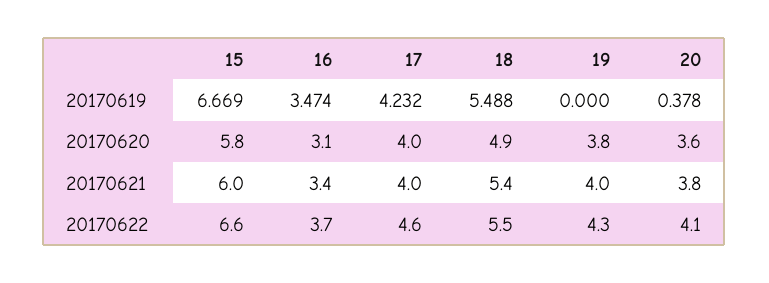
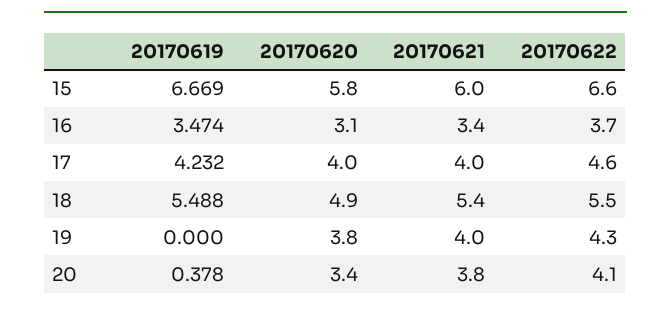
  {
    "15": {
      "20170619": 6.669,
      "20170620": 5.8,
      "20170621": 6,
      "20170622": 6.6
    },
    "16": {
      "20170619": 3.474,
      "20170620": 3.1,
      "20170621": 3.4,
      "20170622": 3.7
    },
    "17": {
      "20170619": 4.232,
      "20170620": 4,
      "20170621": 4,
      "20170622": 4.6
    },
    "18": {
      "20170619": 5.488,
      "20170620": 4.9,
      "20170621": 5.4,
      "20170622": 5.5
    },
    "19": {
      "20170619": 0,
      "20170620": 3.8,
      "20170621": 4,
      "20170622": 4.3
    },
    "20": {
      "20170619": 0.378,
-     "20170620": 3.6,
+     "20170620": 3.4,
      "20170621": 3.8,
      "20170622": 4.1
    }
  }

